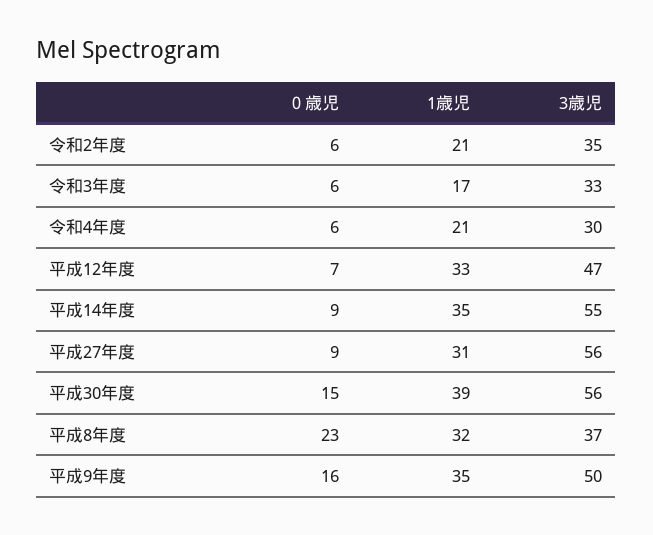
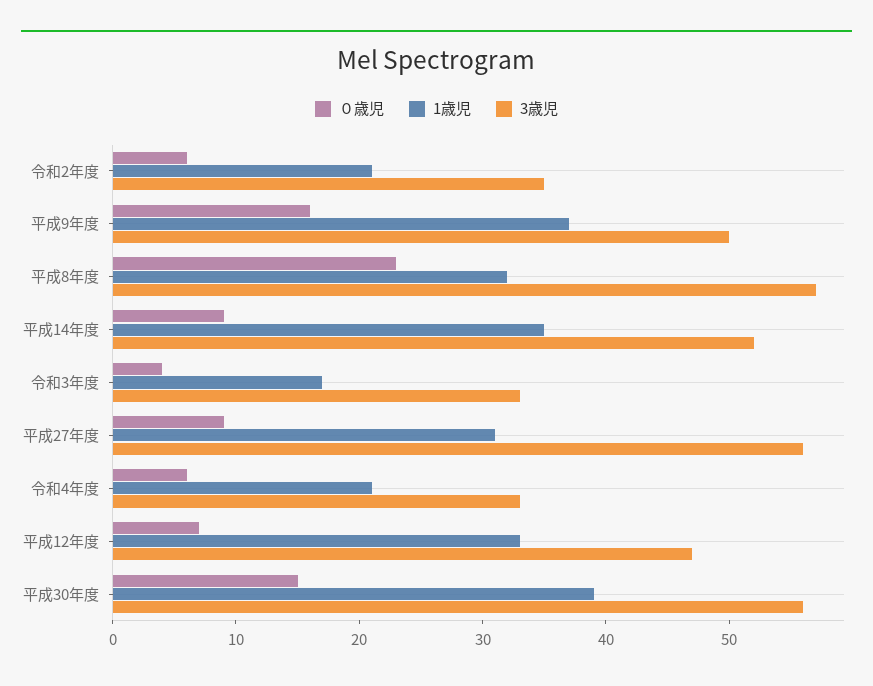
  {
    "０歳児": {
      "令和2年度": 6,
-     "令和3年度": 6,
+     "令和3年度": 4,
      "令和4年度": 6,
      "平成12年度": 7,
      "平成14年度": 9,
      "平成27年度": 9,
      "平成30年度": 15,
      "平成8年度": 23,
      "平成9年度": 16
    },
    "1歳児": {
      "令和2年度": 21,
      "令和3年度": 17,
      "令和4年度": 21,
      "平成12年度": 33,
      "平成14年度": 35,
      "平成27年度": 31,
      "平成30年度": 39,
      "平成8年度": 32,
-     "平成9年度": 35
+     "平成9年度": 37
    },
    "3歳児": {
      "令和2年度": 35,
      "令和3年度": 33,
-     "令和4年度": 30,
+     "令和4年度": 33,
      "平成12年度": 47,
-     "平成14年度": 55,
+     "平成14年度": 52,
      "平成27年度": 56,
      "平成30年度": 56,
-     "平成8年度": 37,
+     "平成8年度": 57,
      "平成9年度": 50
    }
  }

